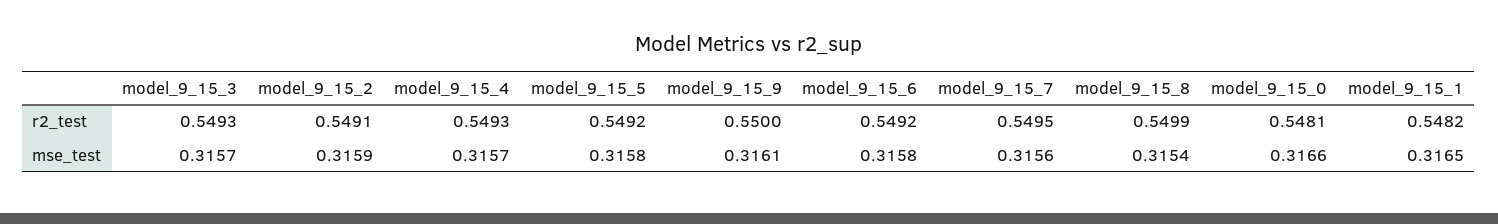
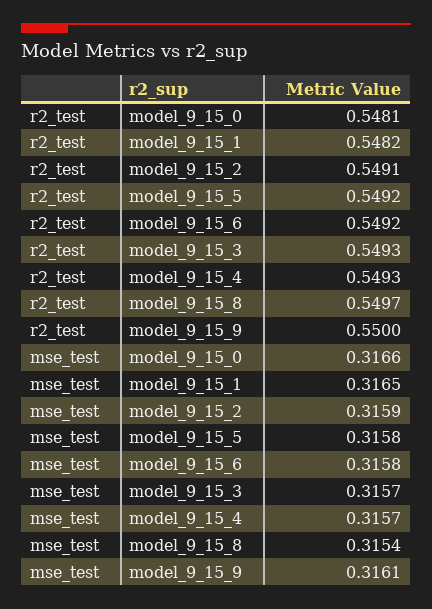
  {
    "model_9_15_3": {
      "r2_test": 0.5493,
      "mse_test": 0.3157
    },
    "model_9_15_2": {
      "r2_test": 0.5491,
      "mse_test": 0.3159
    },
    "model_9_15_4": {
      "r2_test": 0.5493,
      "mse_test": 0.3157
    },
    "model_9_15_5": {
      "r2_test": 0.5492,
      "mse_test": 0.3158
    },
    "model_9_15_9": {
      "r2_test": 0.55,
      "mse_test": 0.3161
    },
    "model_9_15_6": {
      "r2_test": 0.5492,
      "mse_test": 0.3158
    },
-   "model_9_15_7": {
-     "r2_test": 0.5495,
-     "mse_test": 0.3156
-   },
    "model_9_15_8": {
-     "r2_test": 0.5499,
+     "r2_test": 0.5497,
      "mse_test": 0.3154
    },
    "model_9_15_0": {
      "r2_test": 0.5481,
      "mse_test": 0.3166
    },
    "model_9_15_1": {
      "r2_test": 0.5482,
      "mse_test": 0.3165
    }
  }

